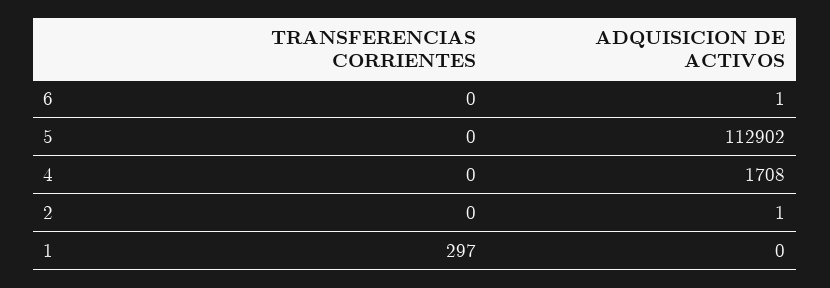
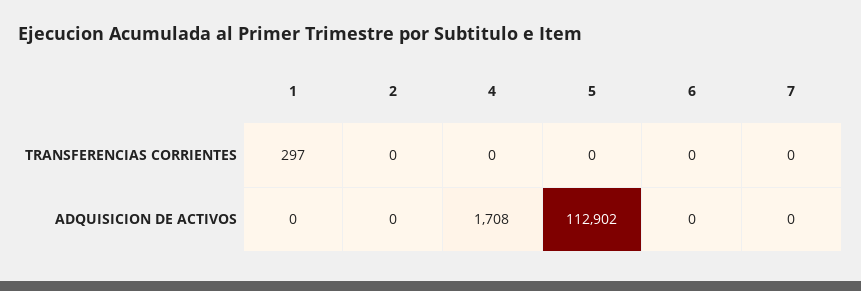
  {
    "TRANSFERENCIAS CORRIENTES": {
      "6": 0,
      "5": 0,
      "4": 0,
      "2": 0,
-     "1": 297
+     "1": 297,
+     "7": 0
    },
    "ADQUISICION DE ACTIVOS": {
-     "6": 1,
+     "6": 0,
      "5": 112902,
      "4": 1708,
-     "2": 1,
+     "2": 0,
-     "1": 0
+     "1": 0,
+     "7": 0
    }
  }

